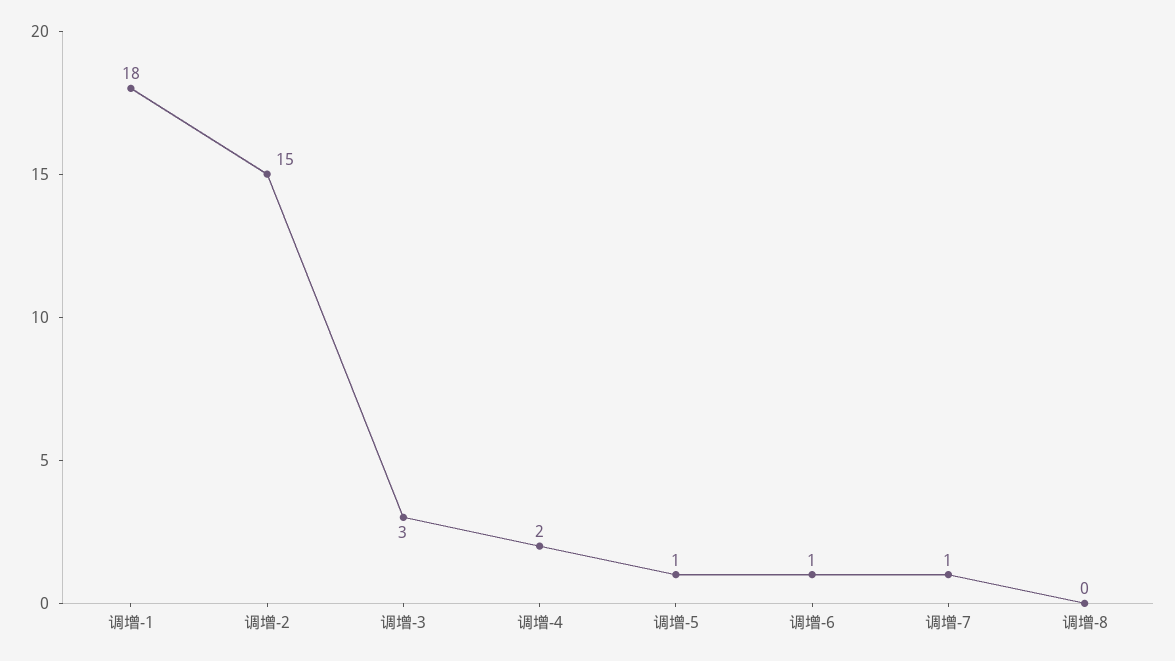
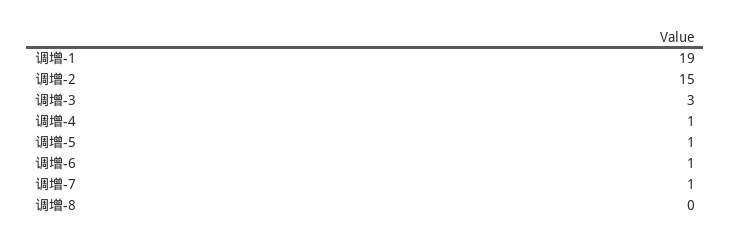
  {
-   "调增-1": 18,
+   "调增-1": 19,
    "调增-2": 15,
    "调增-3": 3,
-   "调增-4": 2,
+   "调增-4": 1,
    "调增-5": 1,
    "调增-6": 1,
    "调增-7": 1,
    "调增-8": 0
  }

